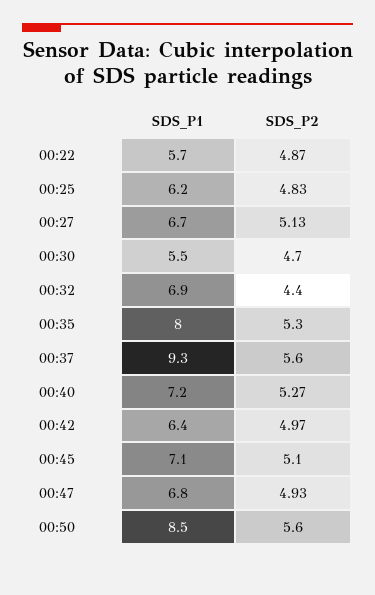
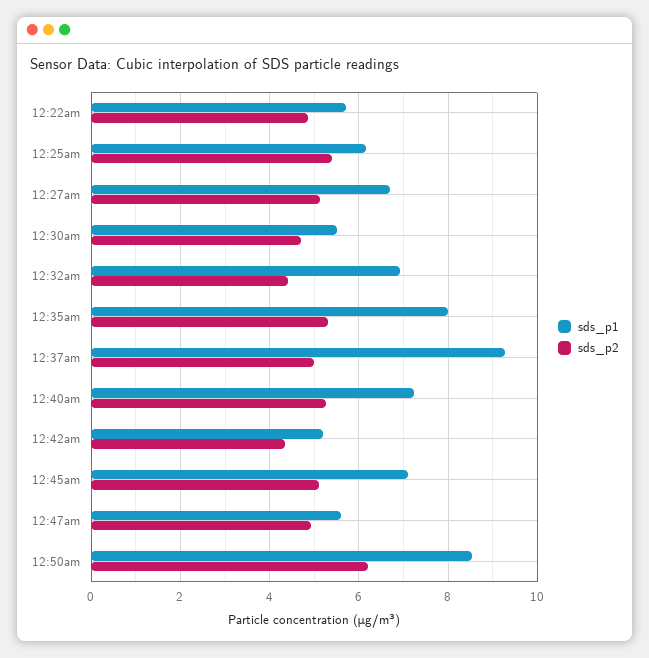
  {
    "SDS_P1": {
      "00:22": 5.7,
      "00:25": 6.2,
      "00:27": 6.7,
      "00:30": 5.5,
      "00:32": 6.9,
      "00:35": 8,
      "00:37": 9.3,
      "00:40": 7.2,
-     "00:42": 6.4,
+     "00:42": 5.2,
      "00:45": 7.1,
-     "00:47": 6.8,
+     "00:47": 5.6,
      "00:50": 8.5
    },
    "SDS_P2": {
      "00:22": 4.87,
-     "00:25": 4.83,
+     "00:25": 5.4,
      "00:27": 5.13,
      "00:30": 4.7,
      "00:32": 4.4,
      "00:35": 5.3,
-     "00:37": 5.6,
+     "00:37": 5,
      "00:40": 5.27,
-     "00:42": 4.97,
+     "00:42": 4.4,
      "00:45": 5.1,
      "00:47": 4.93,
-     "00:50": 5.6
+     "00:50": 6.2
    }
  }

